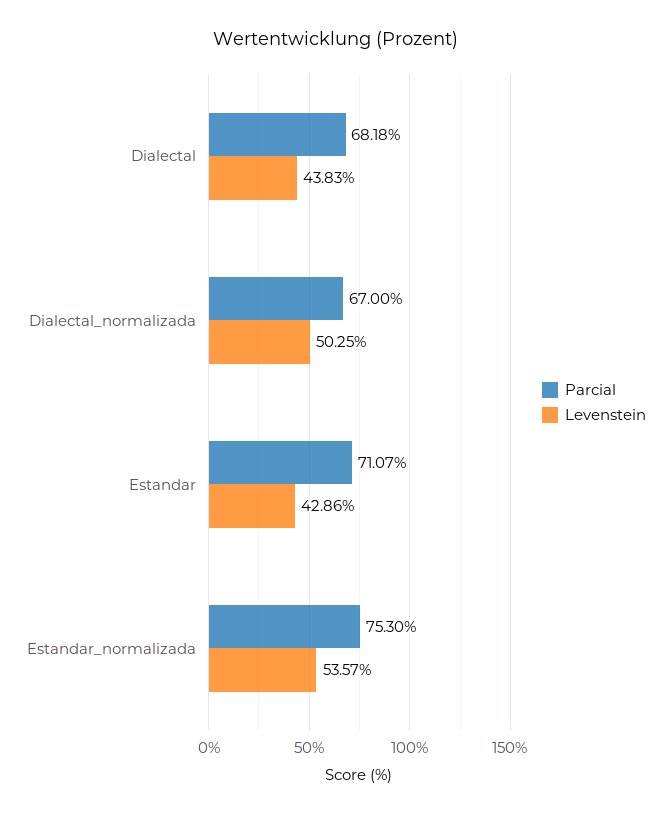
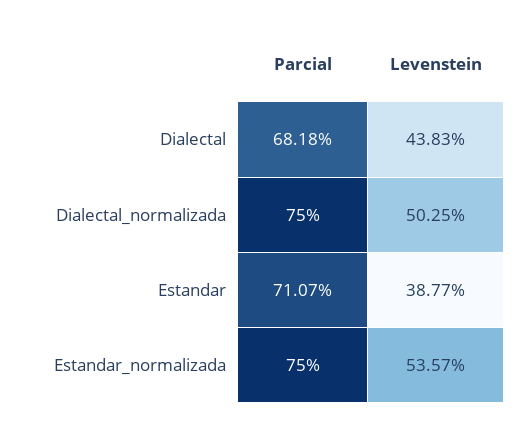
  {
    "Parcial": {
      "Dialectal": 68.18,
-     "Dialectal_normalizada": 67,
+     "Dialectal_normalizada": 75,
      "Estandar": 71.07,
-     "Estandar_normalizada": 75.3
+     "Estandar_normalizada": 75
    },
    "Levenstein": {
      "Dialectal": 43.83,
      "Dialectal_normalizada": 50.25,
-     "Estandar": 42.86,
+     "Estandar": 38.77,
      "Estandar_normalizada": 53.57
    }
  }

